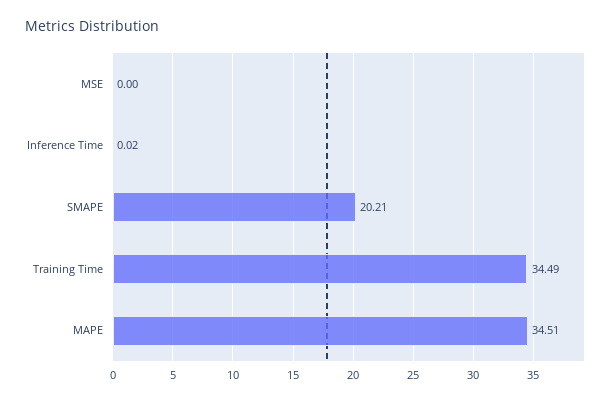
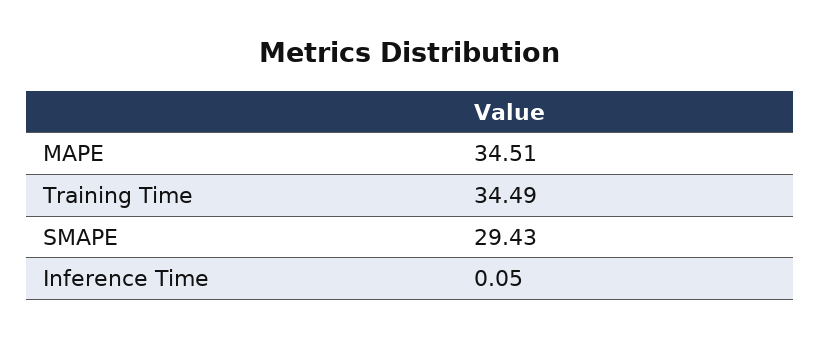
  {
-   "MSE": 0,
-   "Inference Time": 0.02,
+   "Inference Time": 0.05,
-   "SMAPE": 20.21,
+   "SMAPE": 29.43,
    "Training Time": 34.49,
    "MAPE": 34.51
  }

